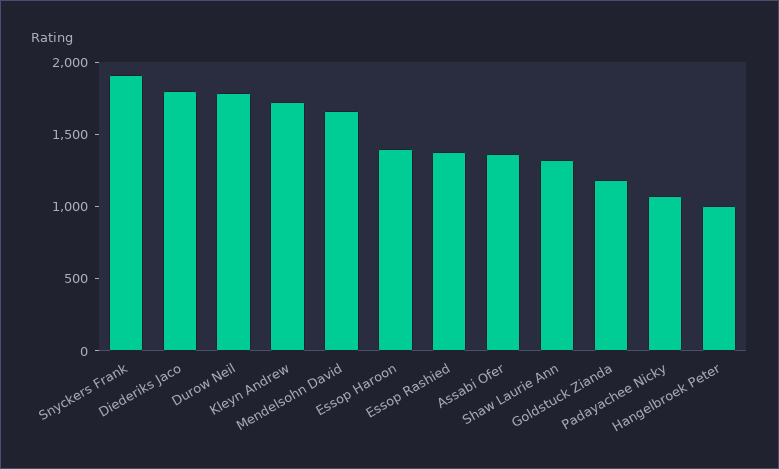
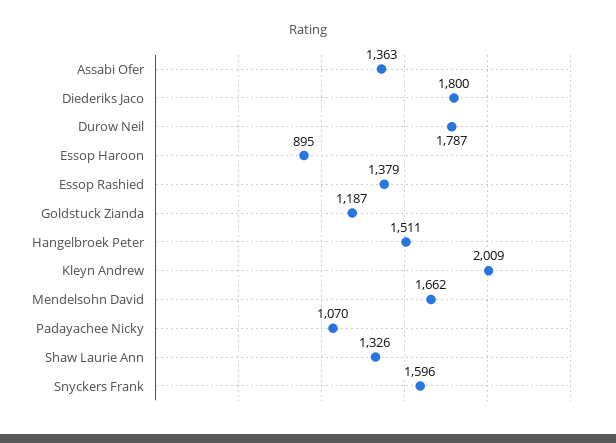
  {
-   "Snyckers Frank": 1900,
+   "Snyckers Frank": 1596,
    "Diederiks Jaco": 1800,
    "Durow Neil": 1787,
-   "Kleyn Andrew": 1700,
+   "Kleyn Andrew": 2009,
    "Mendelsohn David": 1662,
-   "Essop Haroon": 1400,
+   "Essop Haroon": 895,
    "Essop Rashied": 1379,
    "Assabi Ofer": 1363,
    "Shaw Laurie Ann": 1326,
    "Goldstuck Zianda": 1187,
    "Padayachee Nicky": 1070,
-   "Hangelbroek Peter": 1000
+   "Hangelbroek Peter": 1511
  }

